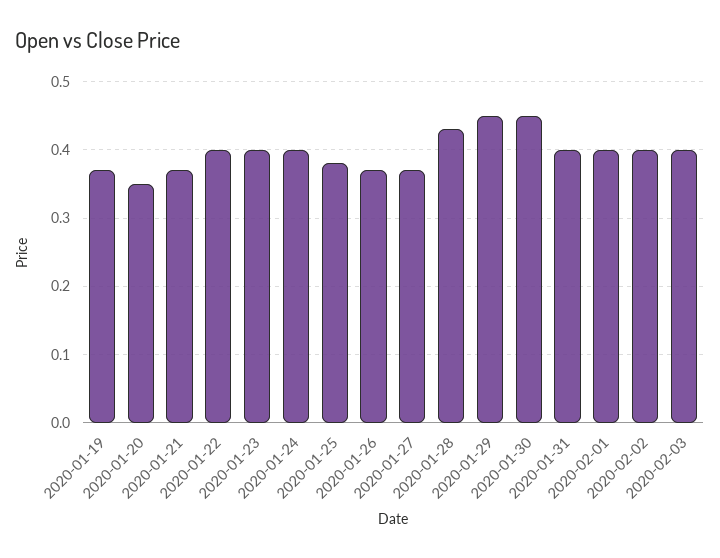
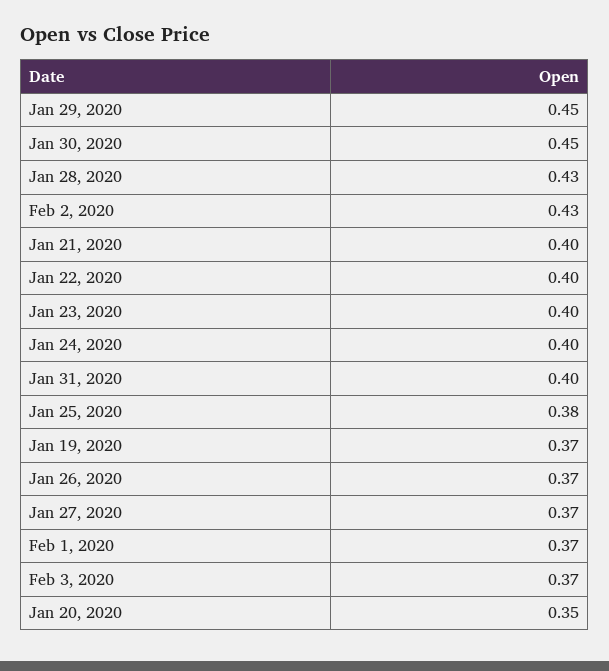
  {
    "2020-01-19": 0.37,
    "2020-01-20": 0.35,
-   "2020-01-21": 0.37,
+   "2020-01-21": 0.4,
    "2020-01-22": 0.4,
    "2020-01-23": 0.4,
    "2020-01-24": 0.4,
    "2020-01-25": 0.38,
    "2020-01-26": 0.37,
    "2020-01-27": 0.37,
    "2020-01-28": 0.43,
    "2020-01-29": 0.45,
    "2020-01-30": 0.45,
    "2020-01-31": 0.4,
-   "2020-02-01": 0.4,
+   "2020-02-01": 0.37,
-   "2020-02-02": 0.4,
+   "2020-02-02": 0.43,
-   "2020-02-03": 0.4
+   "2020-02-03": 0.37
  }

